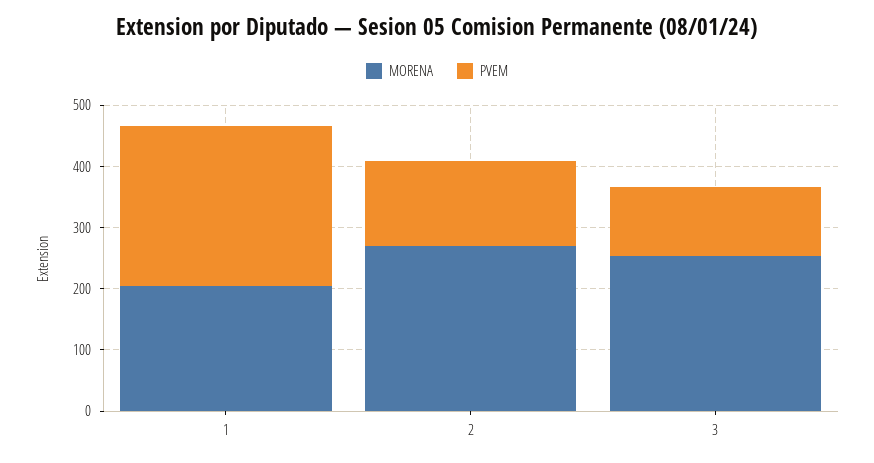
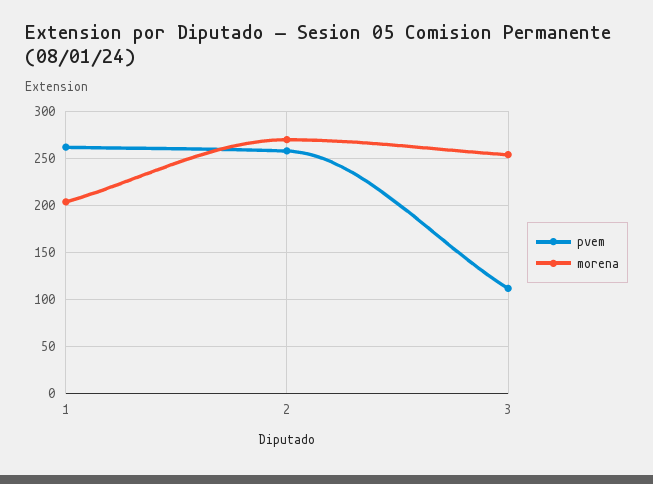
  {
    "MORENA": {
      "1": 200,
      "2": 270,
      "3": 250
    },
    "PVEM": {
      "1": 260,
-     "2": 140,
+     "2": 260,
      "3": 110
    }
  }

